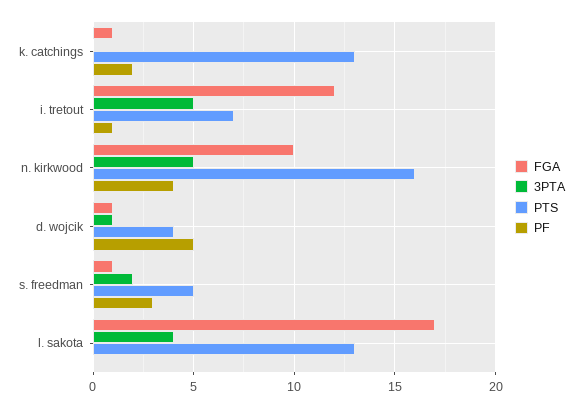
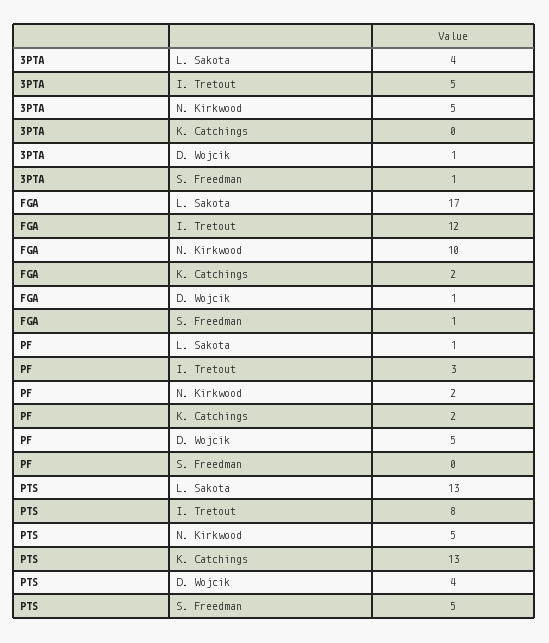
  {
    "FGA": {
-     "k. catchings": 1,
+     "k. catchings": 2,
      "i. tretout": 12,
      "n. kirkwood": 10,
      "d. wojcik": 1,
      "s. freedman": 1,
      "l. sakota": 17
    },
    "3PTA": {
      "k. catchings": 0,
      "i. tretout": 5,
      "n. kirkwood": 5,
      "d. wojcik": 1,
-     "s. freedman": 2,
+     "s. freedman": 1,
      "l. sakota": 4
    },
    "PTS": {
      "k. catchings": 13,
-     "i. tretout": 7,
+     "i. tretout": 8,
-     "n. kirkwood": 16,
+     "n. kirkwood": 5,
      "d. wojcik": 4,
      "s. freedman": 5,
      "l. sakota": 13
    },
    "PF": {
      "k. catchings": 2,
-     "i. tretout": 1,
+     "i. tretout": 3,
-     "n. kirkwood": 4,
+     "n. kirkwood": 2,
      "d. wojcik": 5,
-     "s. freedman": 3,
+     "s. freedman": 0,
-     "l. sakota": 0
+     "l. sakota": 1
    }
  }

